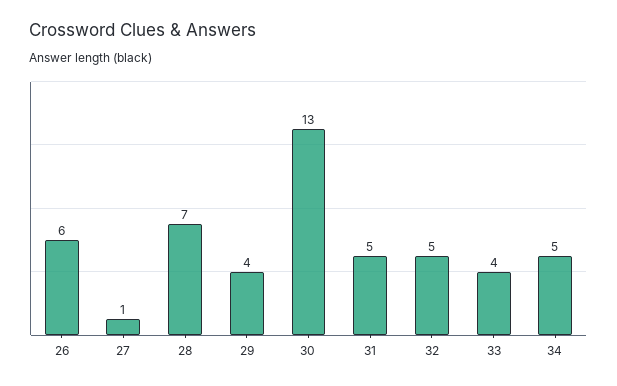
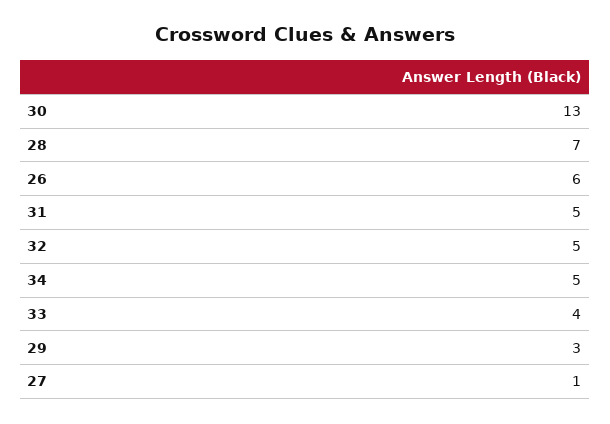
  {
    "26": 6,
    "27": 1,
    "28": 7,
-   "29": 4,
+   "29": 3,
    "30": 13,
    "31": 5,
    "32": 5,
    "33": 4,
    "34": 5
  }

